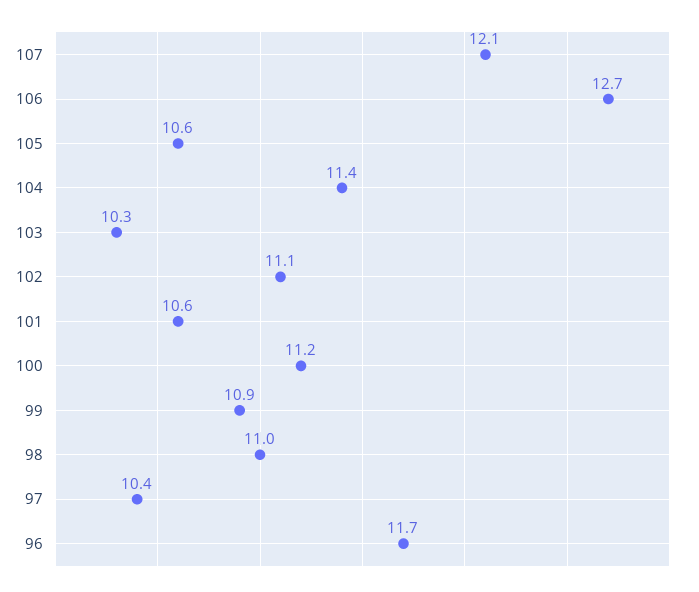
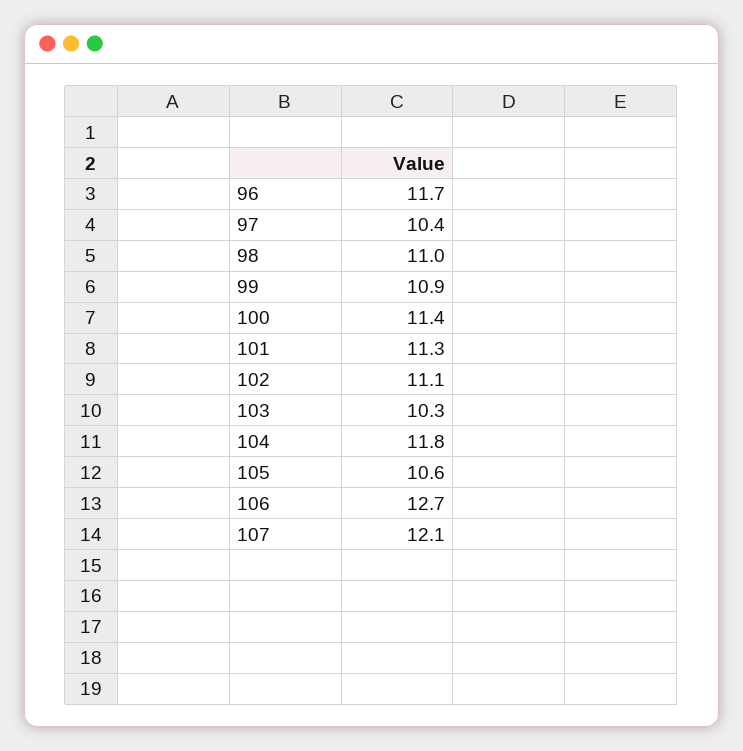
  {
    "107": 12.1,
    "106": 12.7,
    "105": 10.6,
-   "104": 11.4,
+   "104": 11.8,
    "103": 10.3,
    "102": 11.1,
-   "101": 10.6,
+   "101": 11.3,
-   "100": 11.2,
+   "100": 11.4,
    "99": 10.9,
    "98": 11,
    "97": 10.4,
    "96": 11.7
  }

